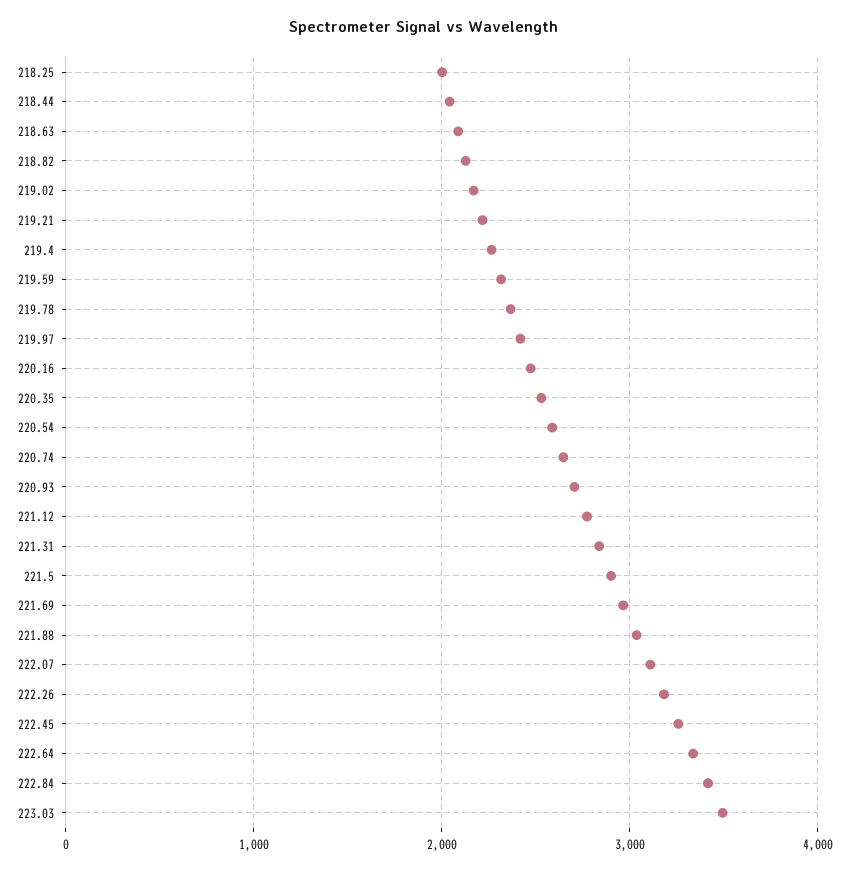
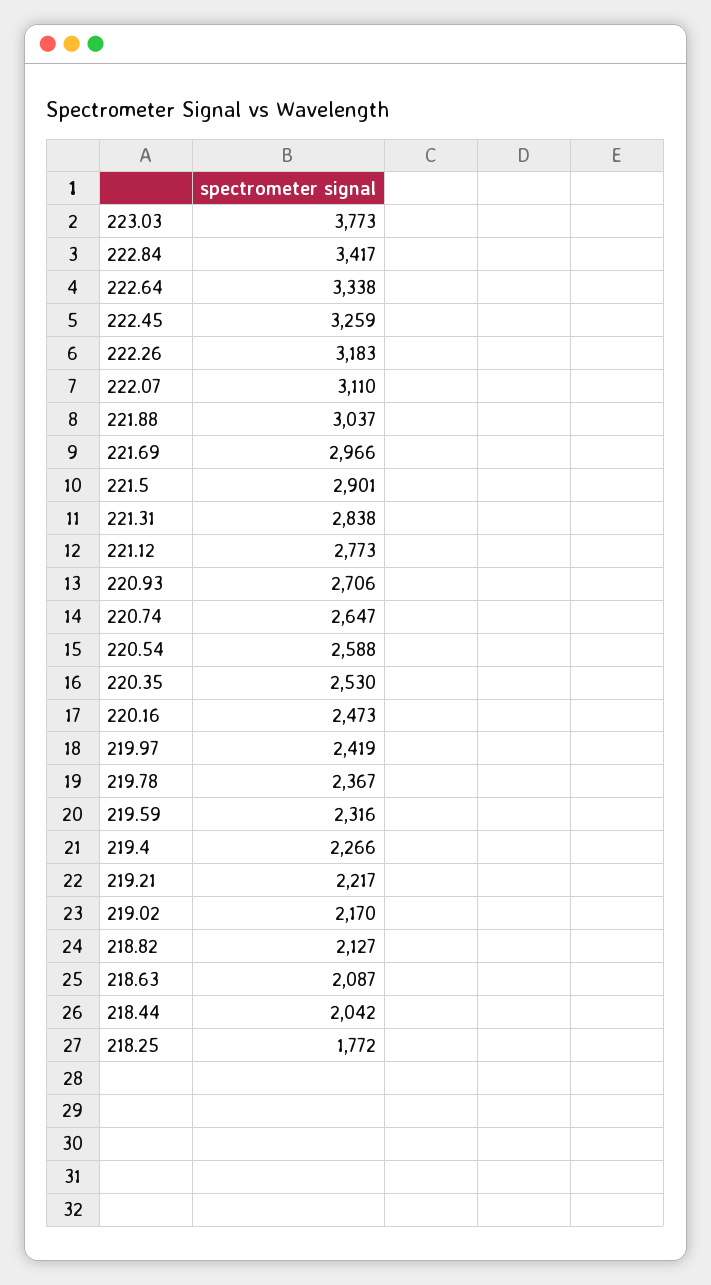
  {
-   "218.25": 2000,
+   "218.25": 1772,
    "218.44": 2042,
    "218.63": 2087,
    "218.82": 2127,
    "219.02": 2170,
    "219.21": 2217,
    "219.4": 2266,
    "219.59": 2316,
    "219.78": 2367,
    "219.97": 2419,
    "220.16": 2473,
    "220.35": 2530,
    "220.54": 2588,
    "220.74": 2647,
    "220.93": 2706,
    "221.12": 2773,
    "221.31": 2838,
    "221.5": 2901,
    "221.69": 2966,
    "221.88": 3037,
    "222.07": 3110,
    "222.26": 3183,
    "222.45": 3259,
    "222.64": 3338,
    "222.84": 3417,
-   "223.03": 3500
+   "223.03": 3773
  }

